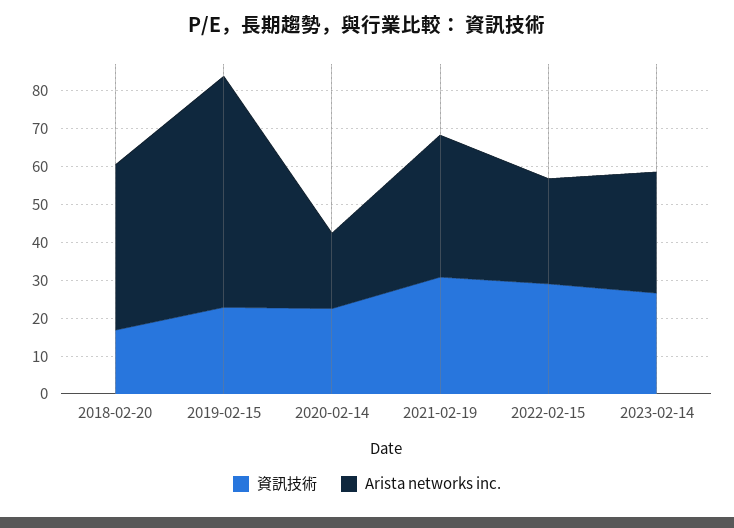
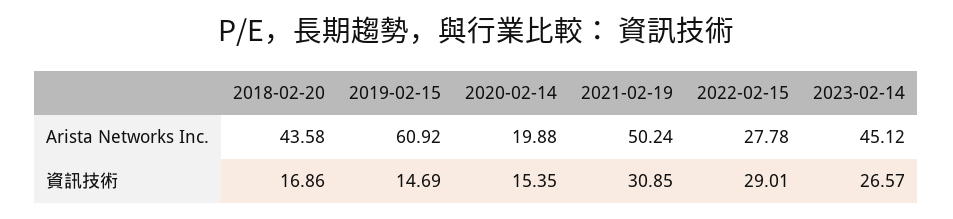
  {
    "資訊技術": {
      "2018-02-20": 16.86,
-     "2019-02-15": 22.5,
+     "2019-02-15": 14.69,
-     "2020-02-14": 22.5,
+     "2020-02-14": 15.35,
      "2021-02-19": 30.85,
      "2022-02-15": 29.01,
      "2023-02-14": 26.57
    },
    "Arista networks inc.": {
      "2018-02-20": 43.58,
      "2019-02-15": 60.92,
      "2020-02-14": 19.88,
-     "2021-02-19": 37.5,
+     "2021-02-19": 50.24,
      "2022-02-15": 27.78,
-     "2023-02-14": 32.5
+     "2023-02-14": 45.12
    }
  }

